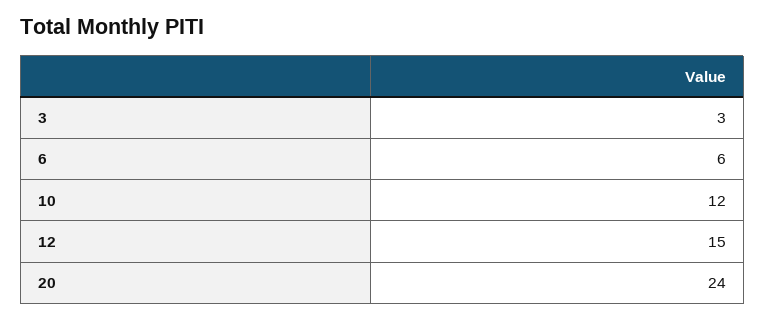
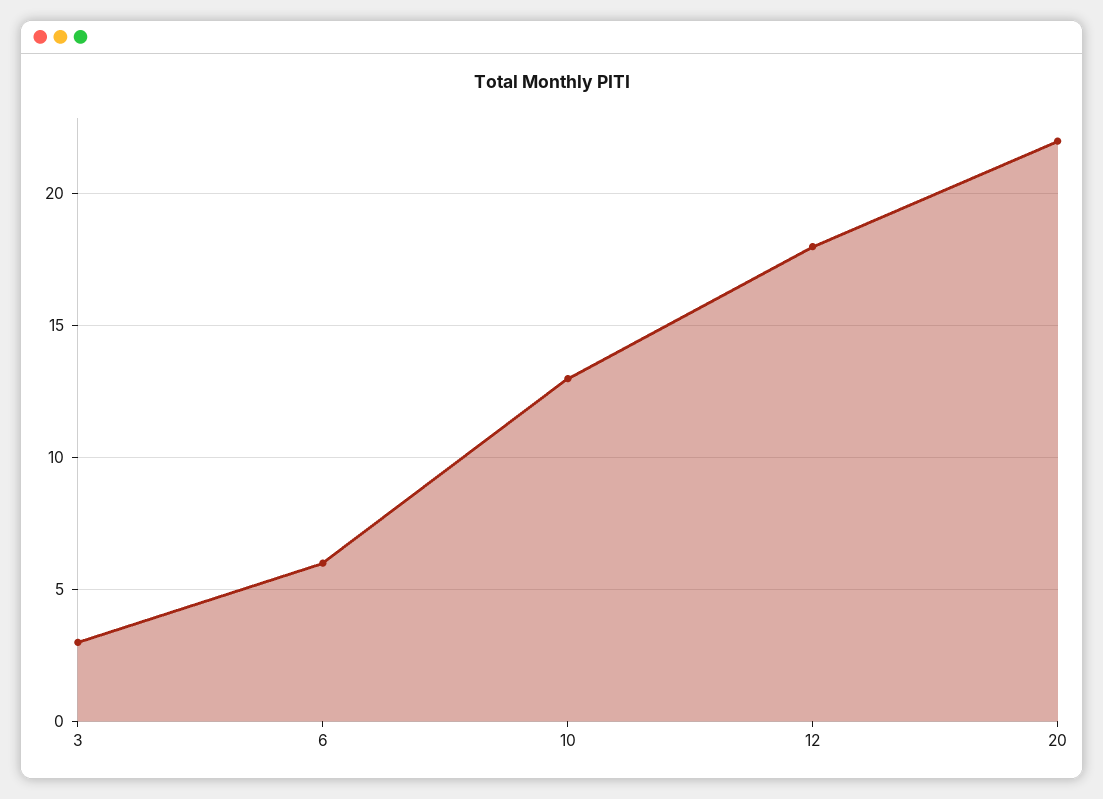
  {
    "3": 3,
    "6": 6,
-   "10": 12,
+   "10": 13,
-   "12": 15,
+   "12": 18,
-   "20": 24
+   "20": 22
  }

